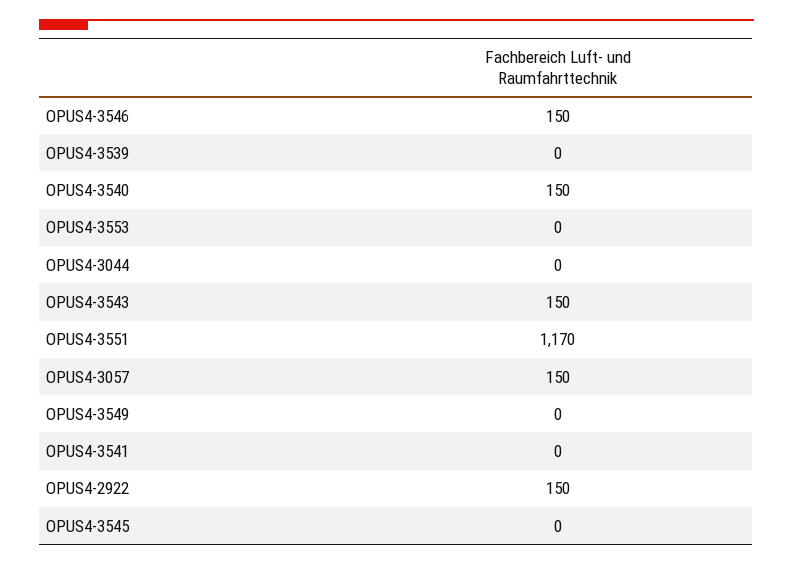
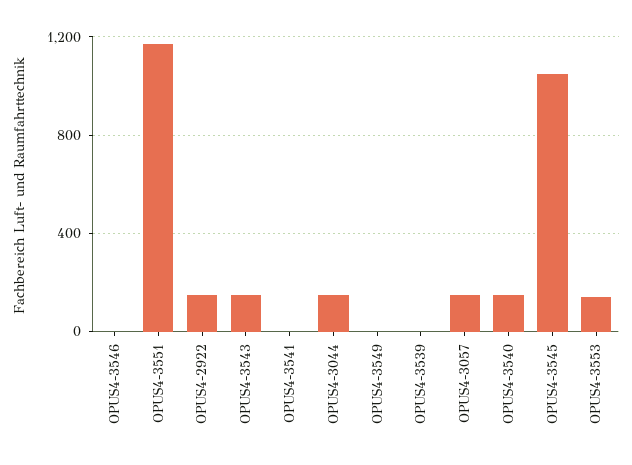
  {
-   "OPUS4-3546": 150,
+   "OPUS4-3546": 0,
    "OPUS4-3539": 0,
    "OPUS4-3540": 150,
-   "OPUS4-3553": 0,
+   "OPUS4-3553": 150,
-   "OPUS4-3044": 0,
+   "OPUS4-3044": 150,
    "OPUS4-3543": 150,
    "OPUS4-3551": 1170,
    "OPUS4-3057": 150,
    "OPUS4-3549": 0,
    "OPUS4-3541": 0,
    "OPUS4-2922": 150,
-   "OPUS4-3545": 0
+   "OPUS4-3545": 1050
  }

